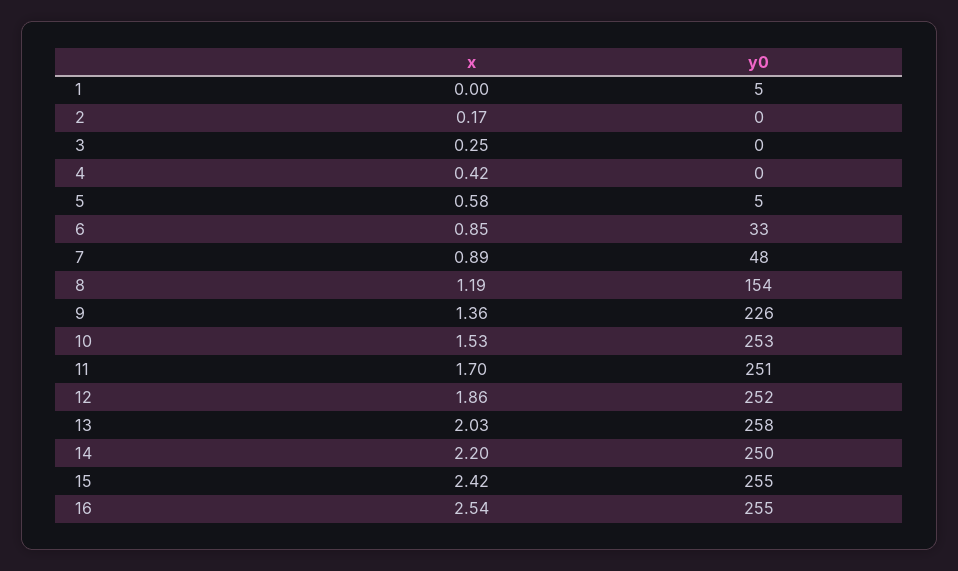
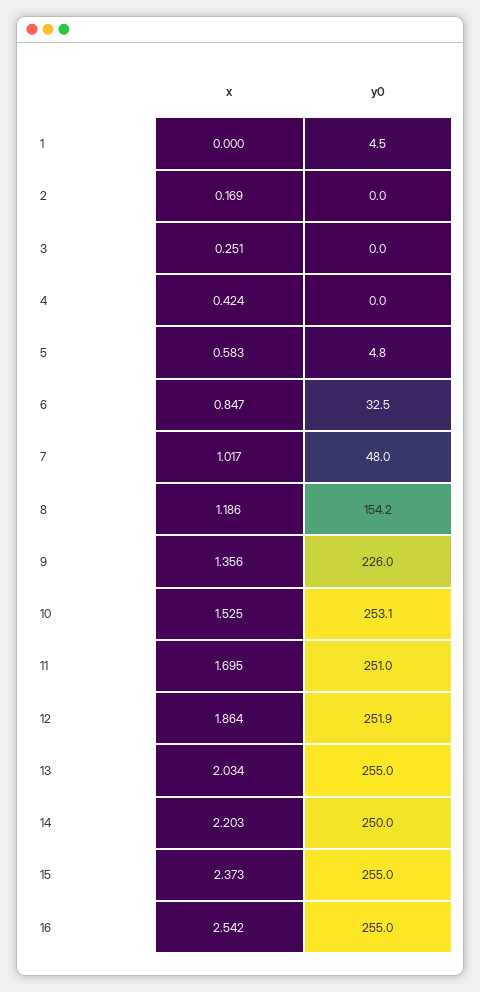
  {
    "x": {
      "1": 0,
      "2": 0.169,
      "3": 0.251,
      "4": 0.424,
      "5": 0.583,
      "6": 0.847,
-     "7": 0.89,
+     "7": 1.017,
      "8": 1.186,
      "9": 1.356,
      "10": 1.525,
      "11": 1.695,
      "12": 1.864,
      "13": 2.034,
      "14": 2.203,
-     "15": 2.42,
+     "15": 2.373,
      "16": 2.542
    },
    "y0": {
      "1": 4.5,
      "2": 0,
      "3": 0,
      "4": 0,
      "5": 4.8,
      "6": 32.5,
      "7": 48,
      "8": 154.2,
      "9": 226,
      "10": 253.1,
      "11": 251,
      "12": 251.9,
-     "13": 258,
+     "13": 255,
      "14": 250,
      "15": 255,
      "16": 255
    }
  }

